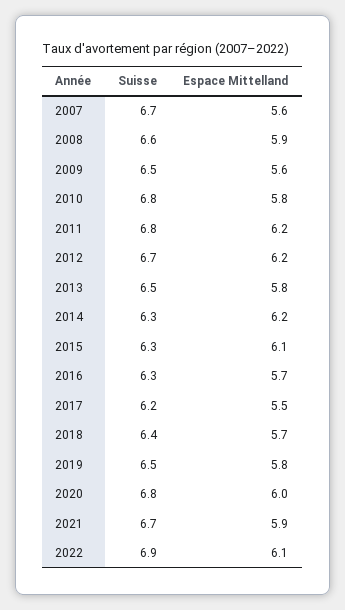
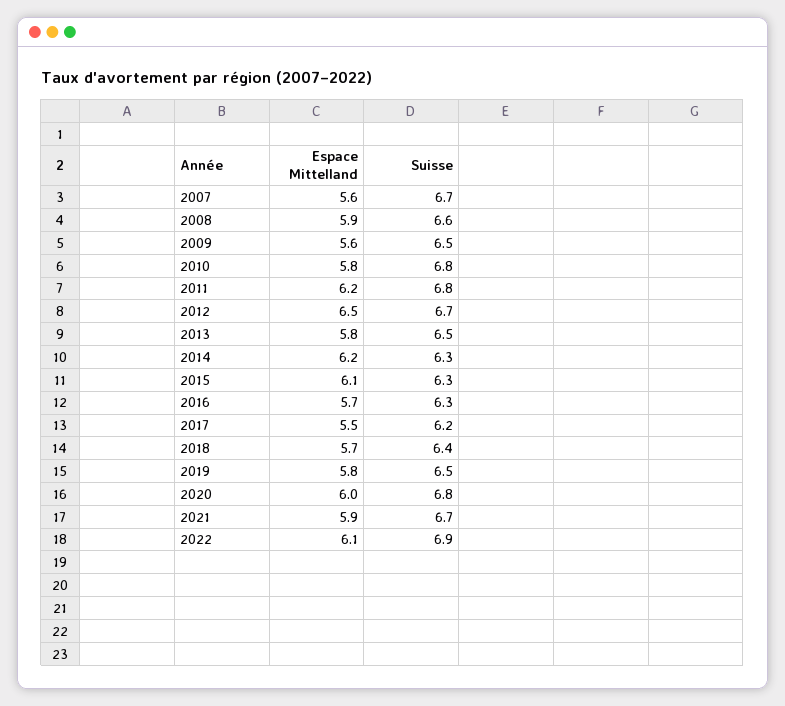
  {
    "Suisse": {
      "2007": 6.7,
      "2008": 6.6,
      "2009": 6.5,
      "2010": 6.8,
      "2011": 6.8,
      "2012": 6.7,
      "2013": 6.5,
      "2014": 6.3,
      "2015": 6.3,
      "2016": 6.3,
      "2017": 6.2,
      "2018": 6.4,
      "2019": 6.5,
      "2020": 6.8,
      "2021": 6.7,
      "2022": 6.9
    },
    "Espace Mittelland": {
      "2007": 5.6,
      "2008": 5.9,
      "2009": 5.6,
      "2010": 5.8,
      "2011": 6.2,
-     "2012": 6.2,
+     "2012": 6.5,
      "2013": 5.8,
      "2014": 6.2,
      "2015": 6.1,
      "2016": 5.7,
      "2017": 5.5,
      "2018": 5.7,
      "2019": 5.8,
      "2020": 6,
      "2021": 5.9,
      "2022": 6.1
    }
  }

